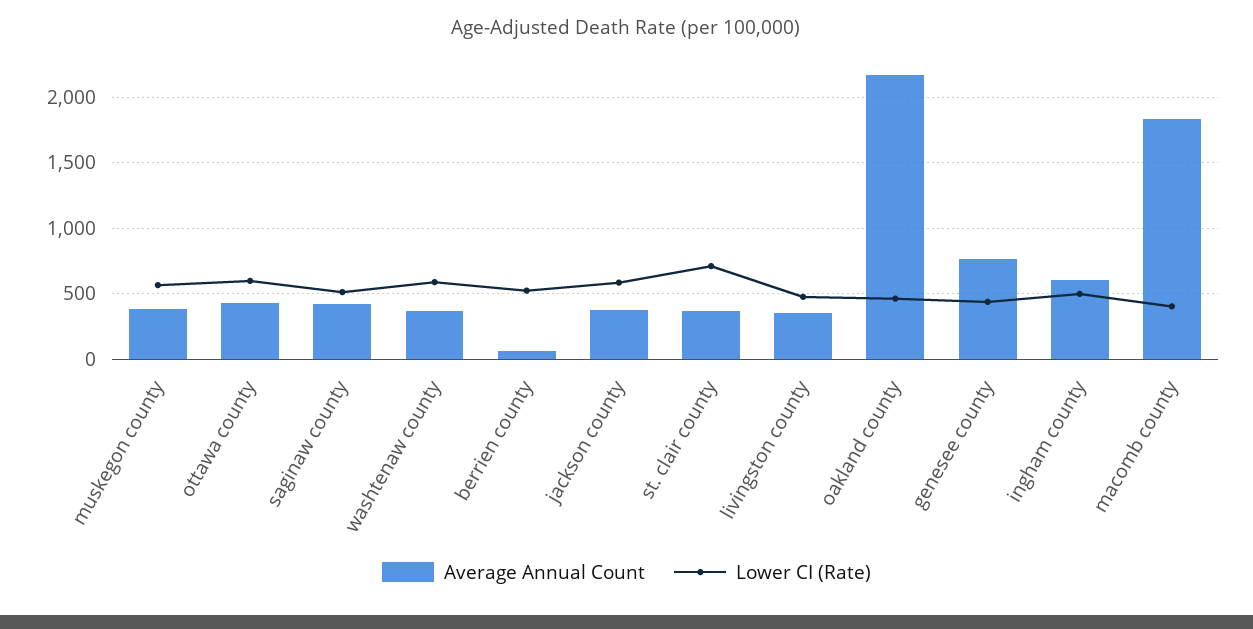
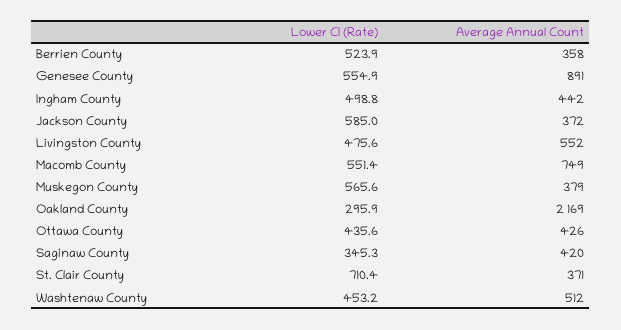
  {
    "Average Annual Count": {
      "muskegon county": 379,
      "ottawa county": 426,
      "saginaw county": 420,
-     "washtenaw county": 350,
+     "washtenaw county": 512,
-     "berrien county": 50,
+     "berrien county": 358,
      "jackson county": 372,
      "st. clair county": 371,
-     "livingston county": 350,
+     "livingston county": 552,
      "oakland county": 2169,
-     "genesee county": 750,
+     "genesee county": 891,
-     "ingham county": 600,
+     "ingham county": 442,
-     "macomb county": 1850
+     "macomb county": 749
    },
    "Lower CI (Rate)": {
      "muskegon county": 565.6,
-     "ottawa county": 600,
+     "ottawa county": 435.6,
-     "saginaw county": 500,
+     "saginaw county": 345.3,
-     "washtenaw county": 600,
+     "washtenaw county": 453.2,
      "berrien county": 523.9,
      "jackson county": 585,
      "st. clair county": 710.4,
      "livingston county": 475.6,
-     "oakland county": 450,
+     "oakland county": 295.9,
-     "genesee county": 450,
+     "genesee county": 554.9,
      "ingham county": 498.8,
-     "macomb county": 400
+     "macomb county": 551.4
    }
  }

